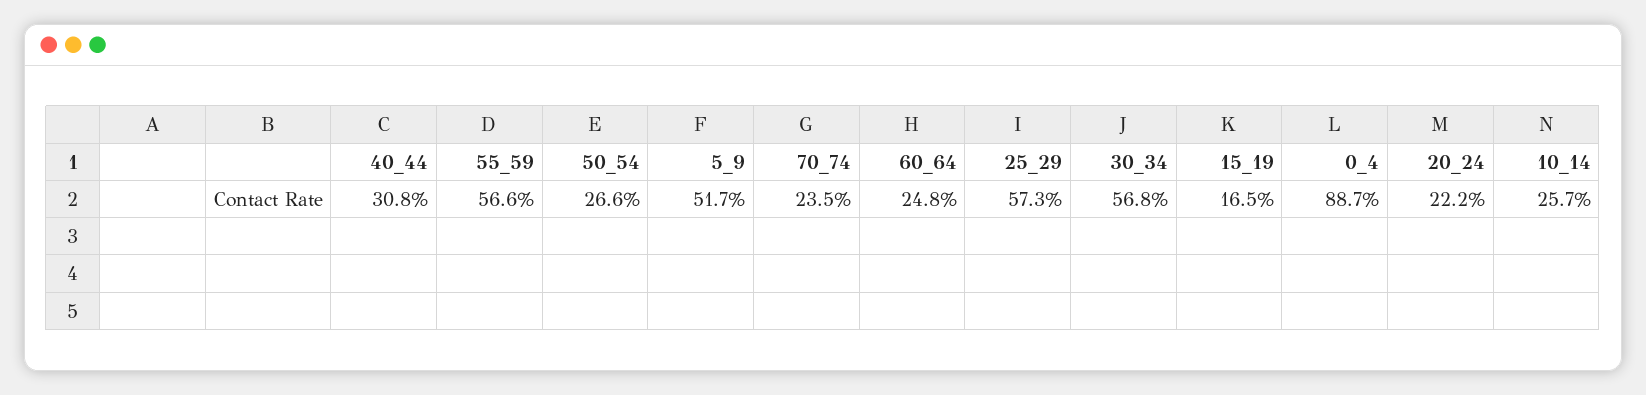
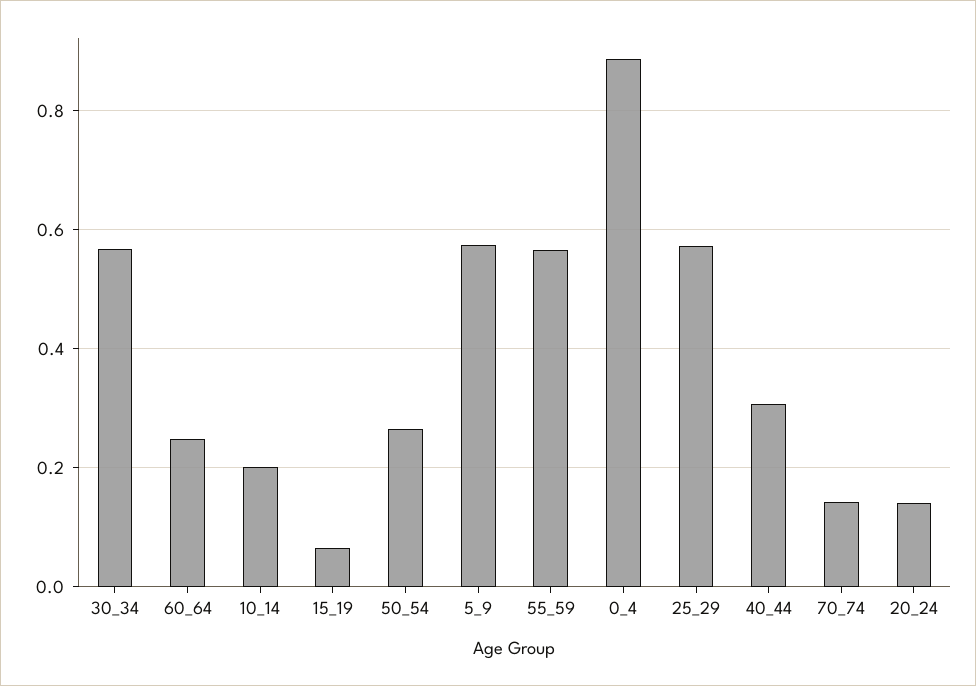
  {
    "40_44": 0.308,
    "55_59": 0.566,
    "50_54": 0.266,
-   "5_9": 0.517,
+   "5_9": 0.58,
-   "70_74": 0.235,
+   "70_74": 0.14,
    "60_64": 0.248,
    "25_29": 0.573,
    "30_34": 0.568,
-   "15_19": 0.165,
+   "15_19": 0.06,
    "0_4": 0.887,
-   "20_24": 0.222,
+   "20_24": 0.14,
-   "10_14": 0.257
+   "10_14": 0.2
  }

